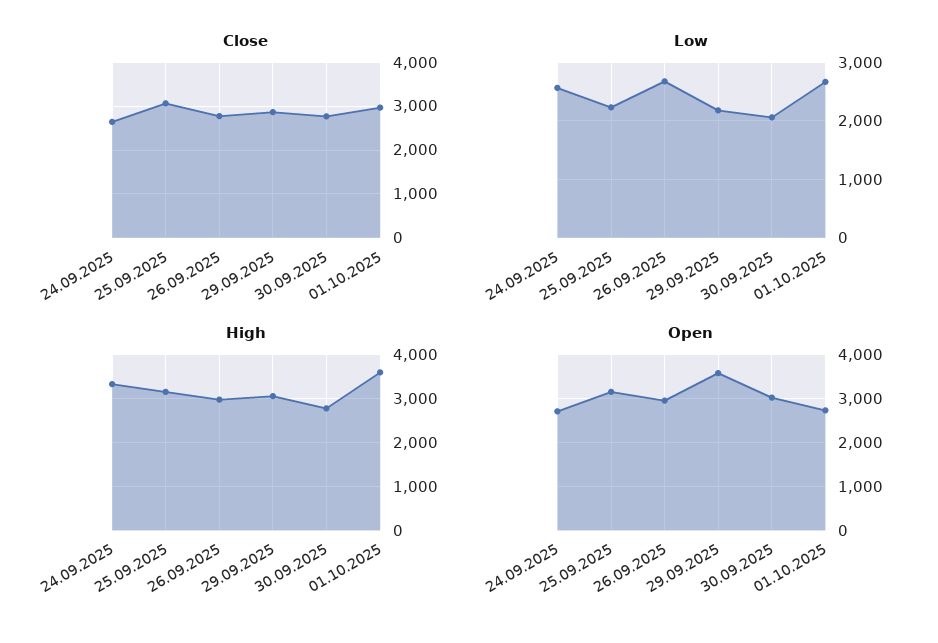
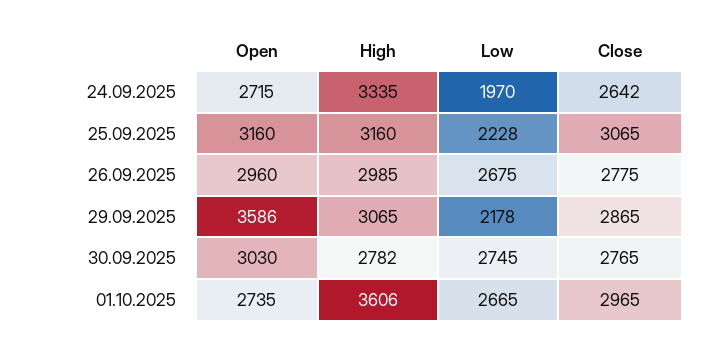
  {
    "Close": {
      "24.09.2025": 2642,
      "25.09.2025": 3065,
      "26.09.2025": 2775,
      "29.09.2025": 2865,
      "30.09.2025": 2765,
      "01.10.2025": 2965
    },
    "Low": {
-     "24.09.2025": 2600,
+     "24.09.2025": 1970,
      "25.09.2025": 2228,
      "26.09.2025": 2675,
      "29.09.2025": 2178,
-     "30.09.2025": 2000,
+     "30.09.2025": 2745,
      "01.10.2025": 2665
    },
    "High": {
      "24.09.2025": 3335,
      "25.09.2025": 3160,
      "26.09.2025": 2985,
      "29.09.2025": 3065,
      "30.09.2025": 2782,
      "01.10.2025": 3606
    },
    "Open": {
      "24.09.2025": 2715,
      "25.09.2025": 3160,
      "26.09.2025": 2960,
      "29.09.2025": 3586,
      "30.09.2025": 3030,
      "01.10.2025": 2735
    }
  }

